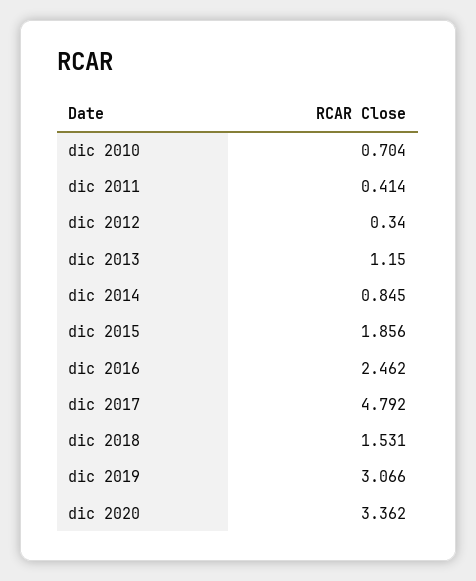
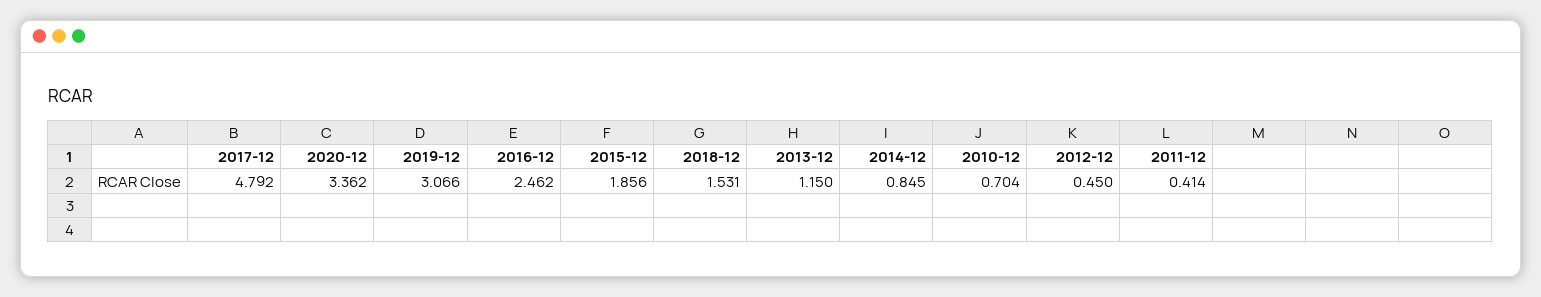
  {
    "dic 2010": 0.704,
    "dic 2011": 0.414,
-   "dic 2012": 0.34,
+   "dic 2012": 0.45,
    "dic 2013": 1.15,
    "dic 2014": 0.845,
    "dic 2015": 1.856,
    "dic 2016": 2.462,
    "dic 2017": 4.792,
    "dic 2018": 1.531,
    "dic 2019": 3.066,
    "dic 2020": 3.362
  }

